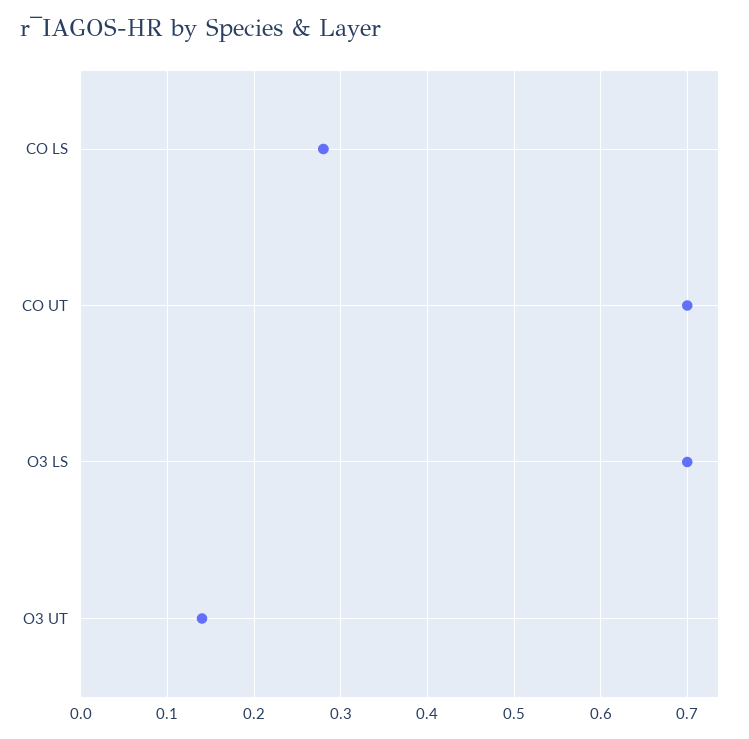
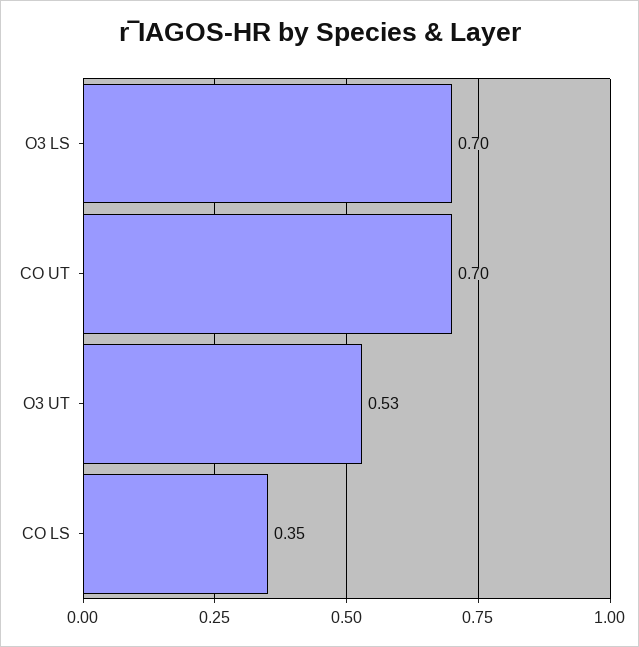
  {
-   "CO LS": 0.28,
+   "CO LS": 0.35,
    "CO UT": 0.7,
    "O3 LS": 0.7,
-   "O3 UT": 0.14
+   "O3 UT": 0.53
  }

